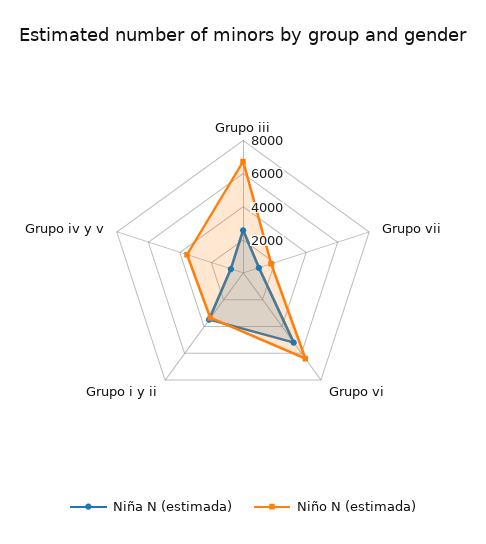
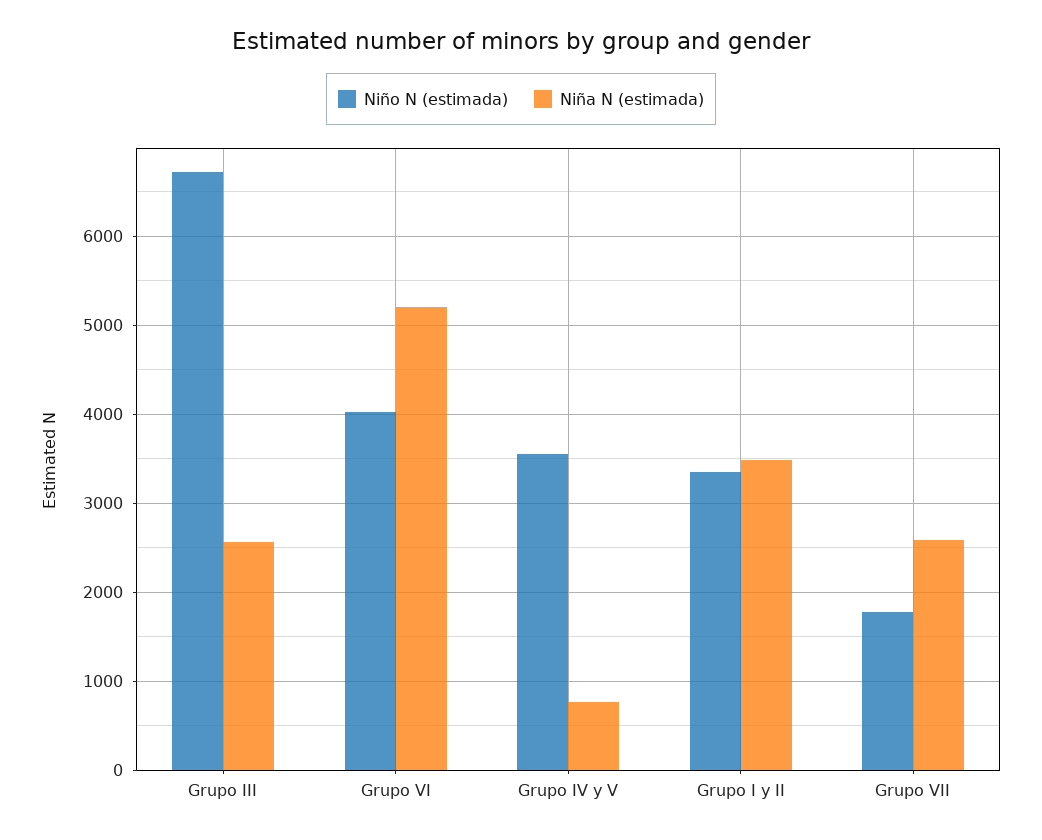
  {
    "Niña N (estimada)": {
      "Grupo iii": 2600,
-     "Grupo vii": 1000,
+     "Grupo vii": 2600,
      "Grupo vi": 5200,
      "Grupo i y ii": 3500,
      "Grupo iv y v": 800
    },
    "Niño N (estimada)": {
      "Grupo iii": 6700,
      "Grupo vii": 1800,
-     "Grupo vi": 6500,
+     "Grupo vi": 4000,
      "Grupo i y ii": 3400,
      "Grupo iv y v": 3600
    }
  }

